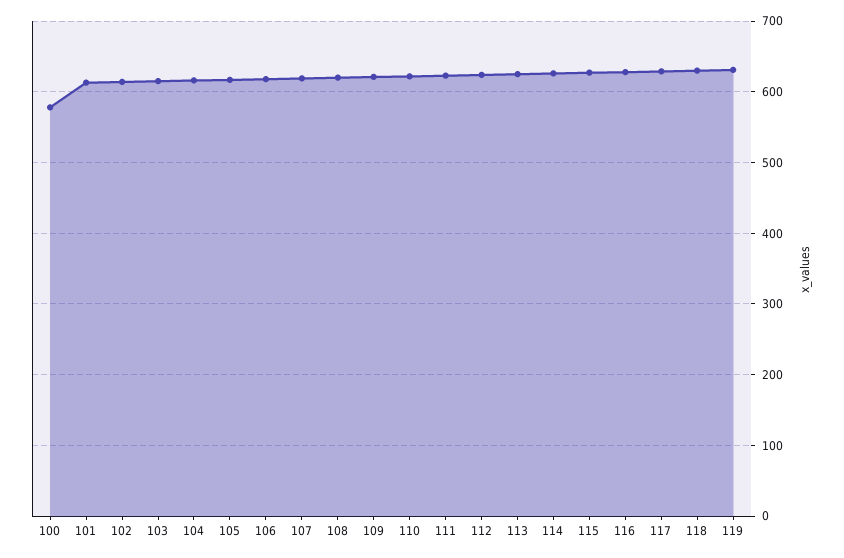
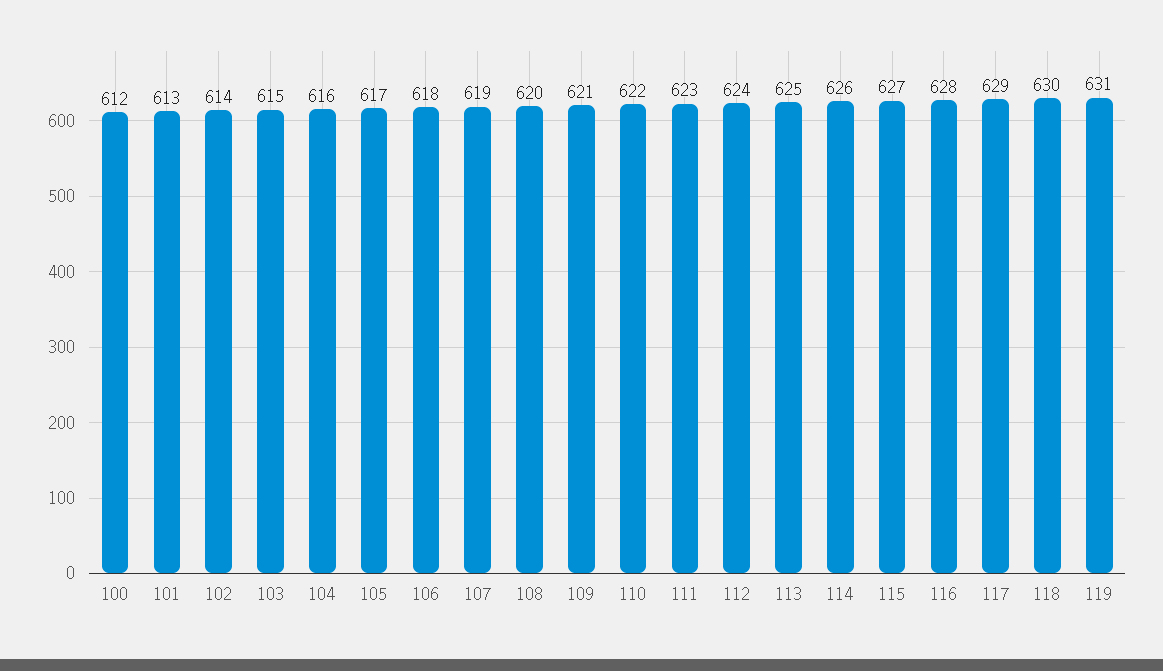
  {
-   "100": 580,
+   "100": 612,
    "101": 613,
    "102": 614,
    "103": 615,
    "104": 616,
    "105": 617,
    "106": 618,
    "107": 619,
    "108": 620,
    "109": 621,
    "110": 622,
    "111": 623,
    "112": 624,
    "113": 625,
    "114": 626,
    "115": 627,
    "116": 628,
    "117": 629,
    "118": 630,
    "119": 631
  }

